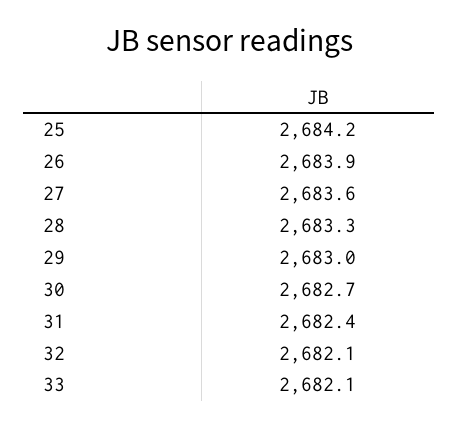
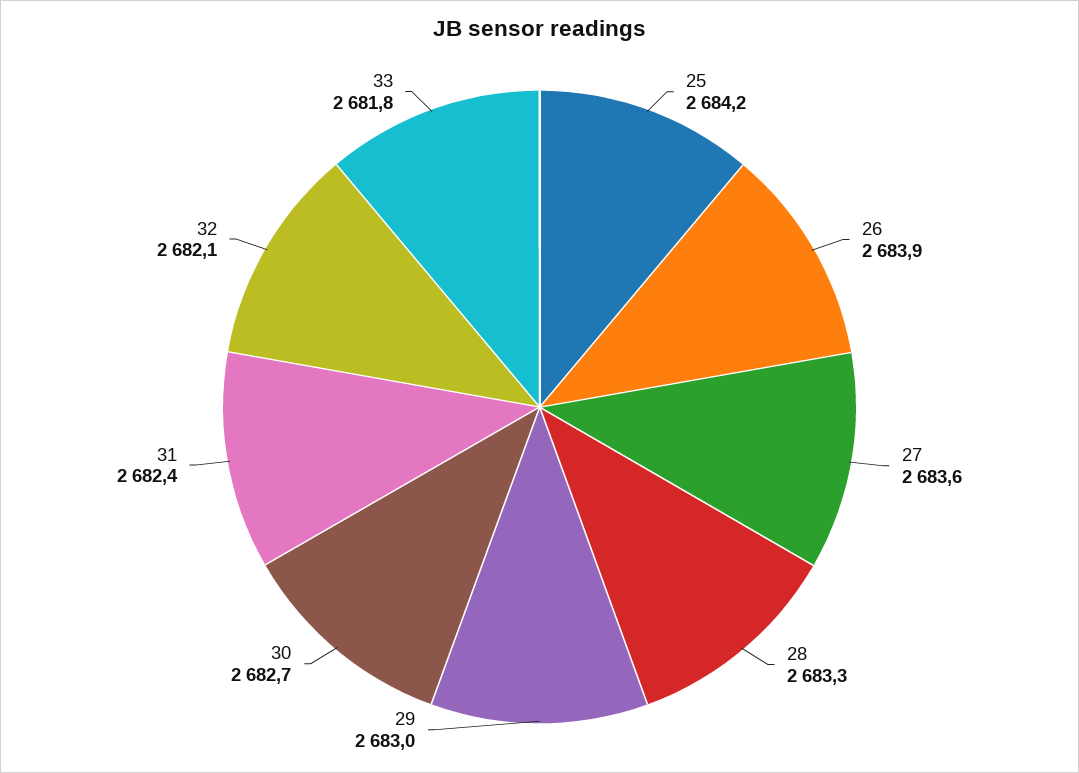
  {
    "25": 2684.2,
    "26": 2683.9,
    "27": 2683.6,
    "28": 2683.3,
    "29": 2683,
    "30": 2682.7,
    "31": 2682.4,
    "32": 2682.1,
-   "33": 2682.1
+   "33": 2681.8
  }

